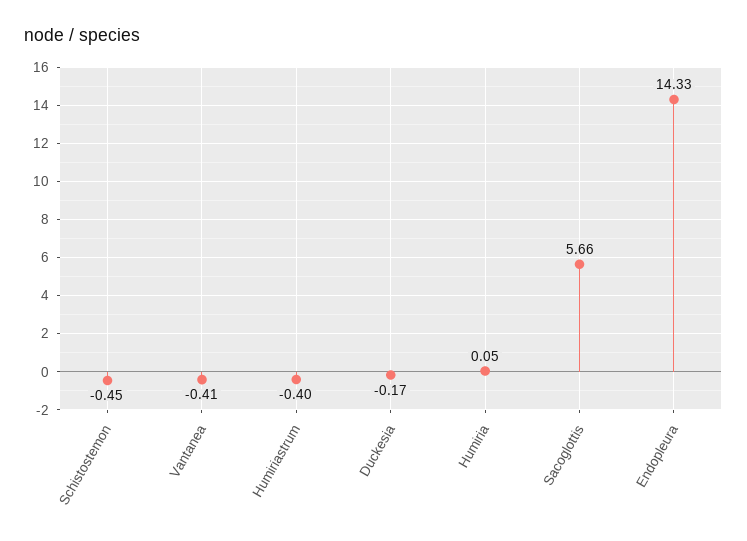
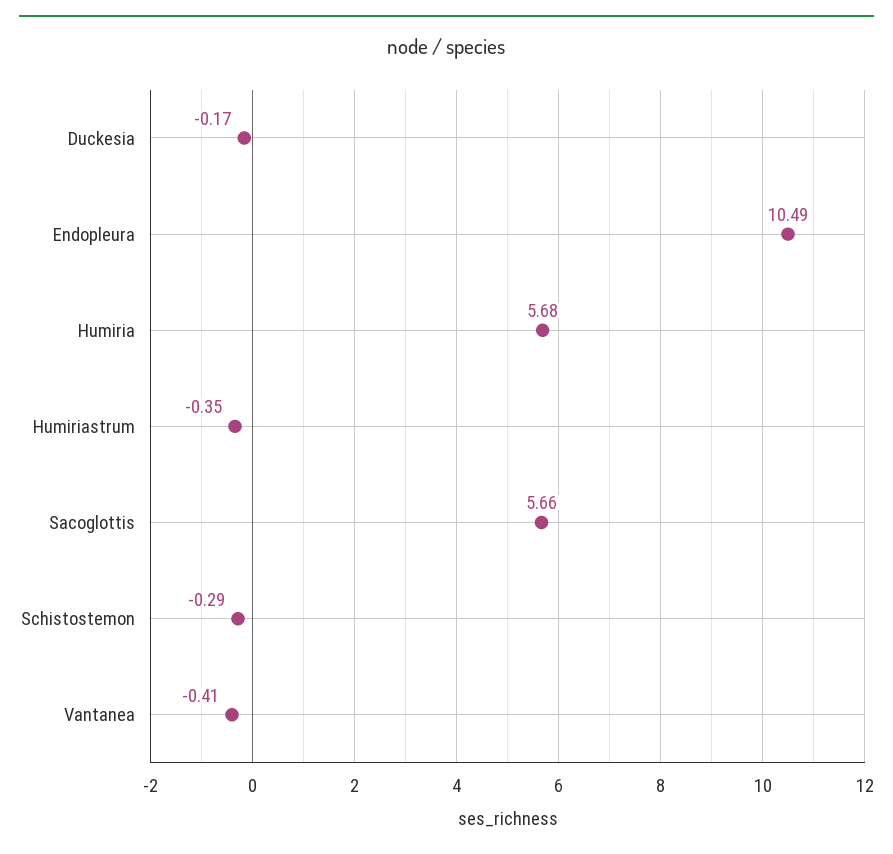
  {
-   "Schistostemon": -0.45,
+   "Schistostemon": -0.29,
    "Vantanea": -0.41,
-   "Humiriastrum": -0.4,
+   "Humiriastrum": -0.35,
    "Duckesia": -0.17,
-   "Humiria": 0.05,
+   "Humiria": 5.68,
    "Sacoglottis": 5.66,
-   "Endopleura": 14.33
+   "Endopleura": 10.49
  }

